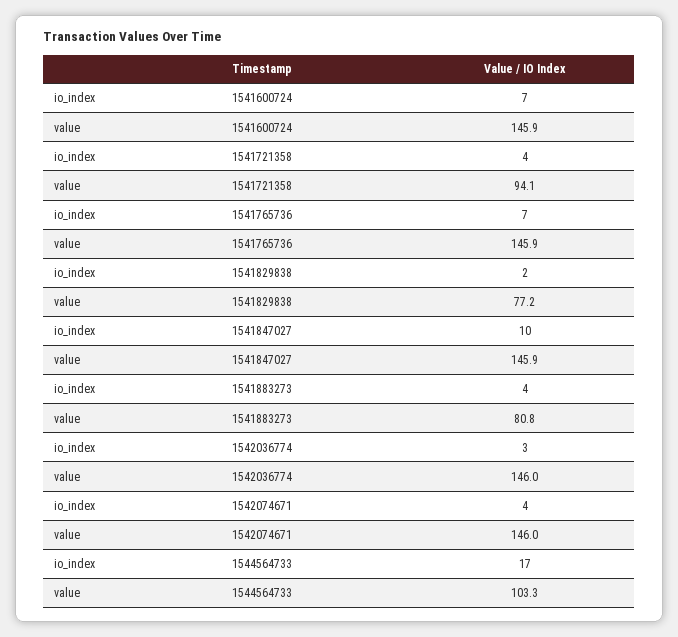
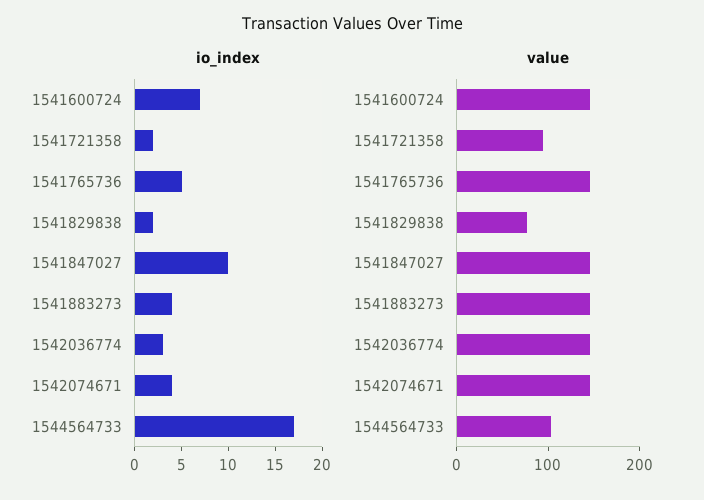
  {
    "io_index": {
      "1541600724": 7,
-     "1541721358": 4,
+     "1541721358": 2,
-     "1541765736": 7,
+     "1541765736": 5,
      "1541829838": 2,
      "1541847027": 10,
      "1541883273": 4,
      "1542036774": 3,
      "1542074671": 4,
      "1544564733": 17
    },
    "value": {
      "1541600724": 145.9,
      "1541721358": 94.1,
      "1541765736": 145.9,
      "1541829838": 77.2,
      "1541847027": 145.9,
-     "1541883273": 80.8,
+     "1541883273": 140,
      "1542036774": 146,
      "1542074671": 146,
      "1544564733": 103.3
    }
  }

